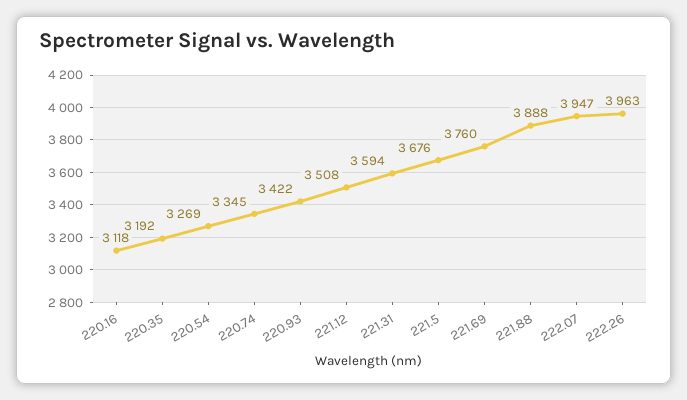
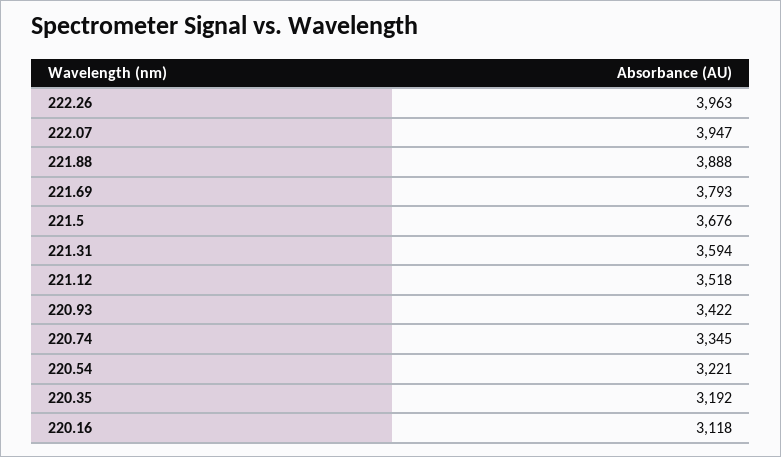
  {
    "220.16": 3118,
    "220.35": 3192,
-   "220.54": 3269,
+   "220.54": 3221,
    "220.74": 3345,
    "220.93": 3422,
-   "221.12": 3508,
+   "221.12": 3518,
    "221.31": 3594,
    "221.5": 3676,
-   "221.69": 3760,
+   "221.69": 3793,
    "221.88": 3888,
    "222.07": 3947,
    "222.26": 3963
  }

